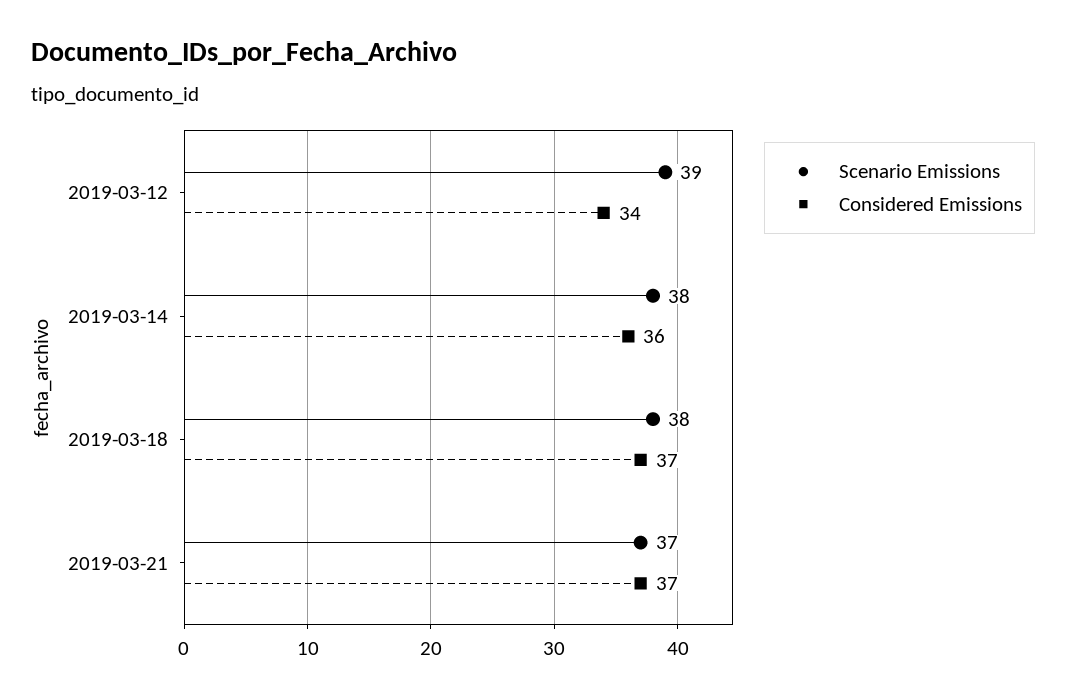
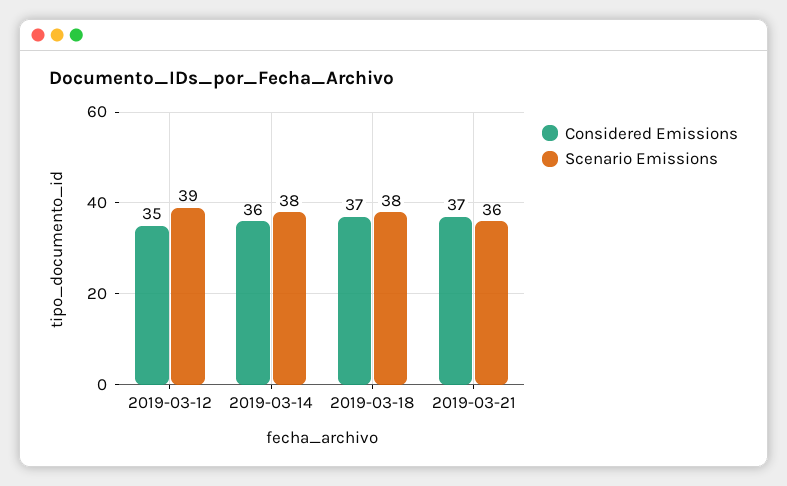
  {
    "Scenario Emissions": {
      "2019-03-12": 39,
      "2019-03-14": 38,
      "2019-03-18": 38,
-     "2019-03-21": 37
+     "2019-03-21": 36
    },
    "Considered Emissions": {
-     "2019-03-12": 34,
+     "2019-03-12": 35,
      "2019-03-14": 36,
      "2019-03-18": 37,
      "2019-03-21": 37
    }
  }

